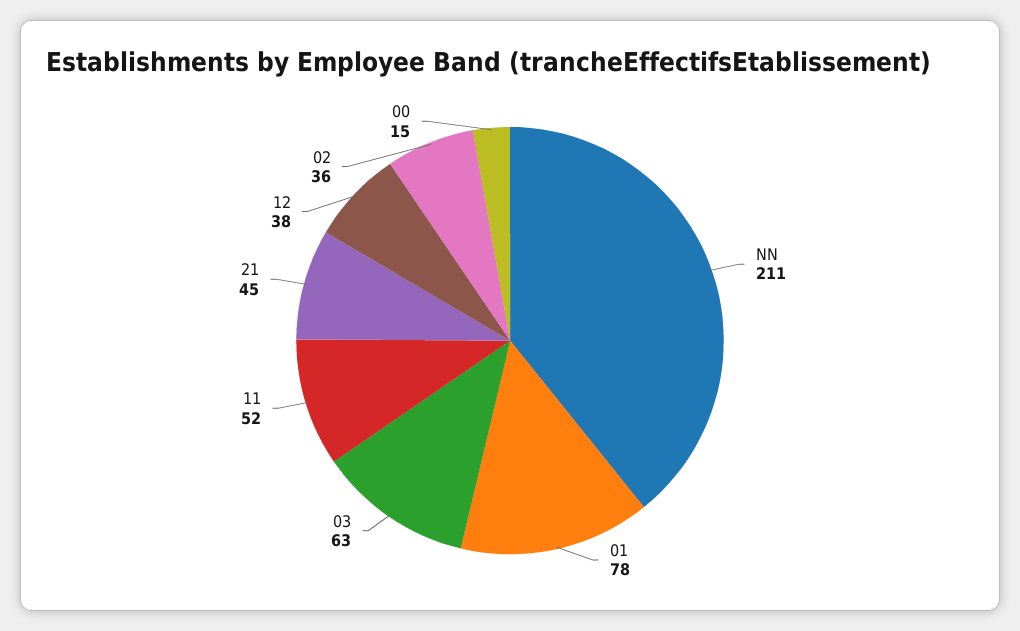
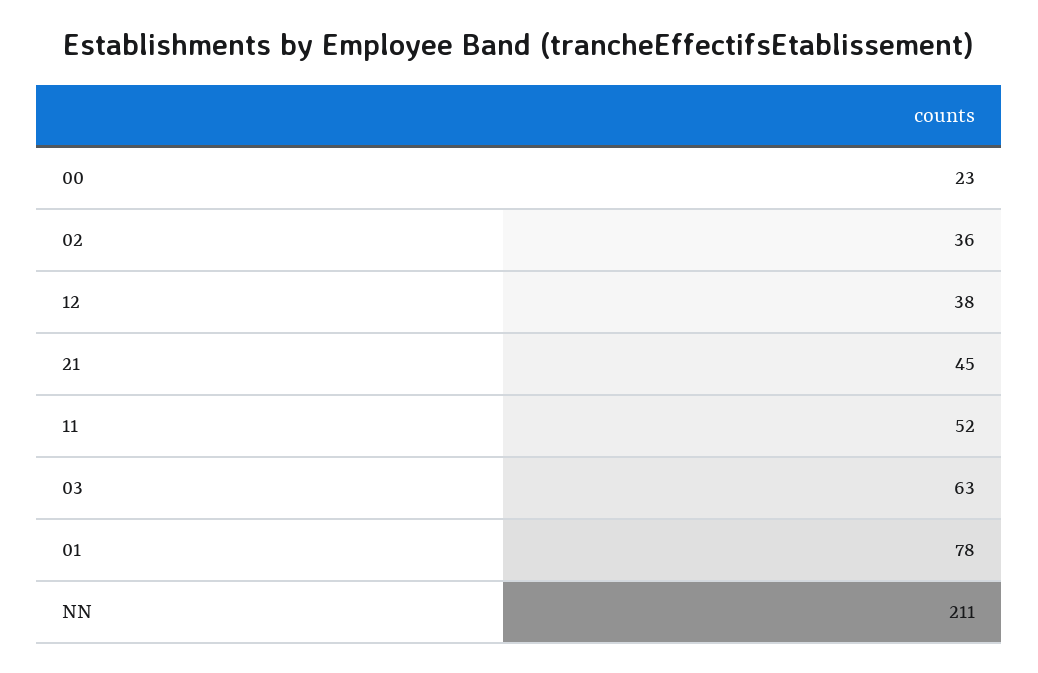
  {
    "NN": 211,
    "01": 78,
    "03": 63,
    "11": 52,
    "21": 45,
    "12": 38,
    "02": 36,
-   "00": 15
+   "00": 23
  }

